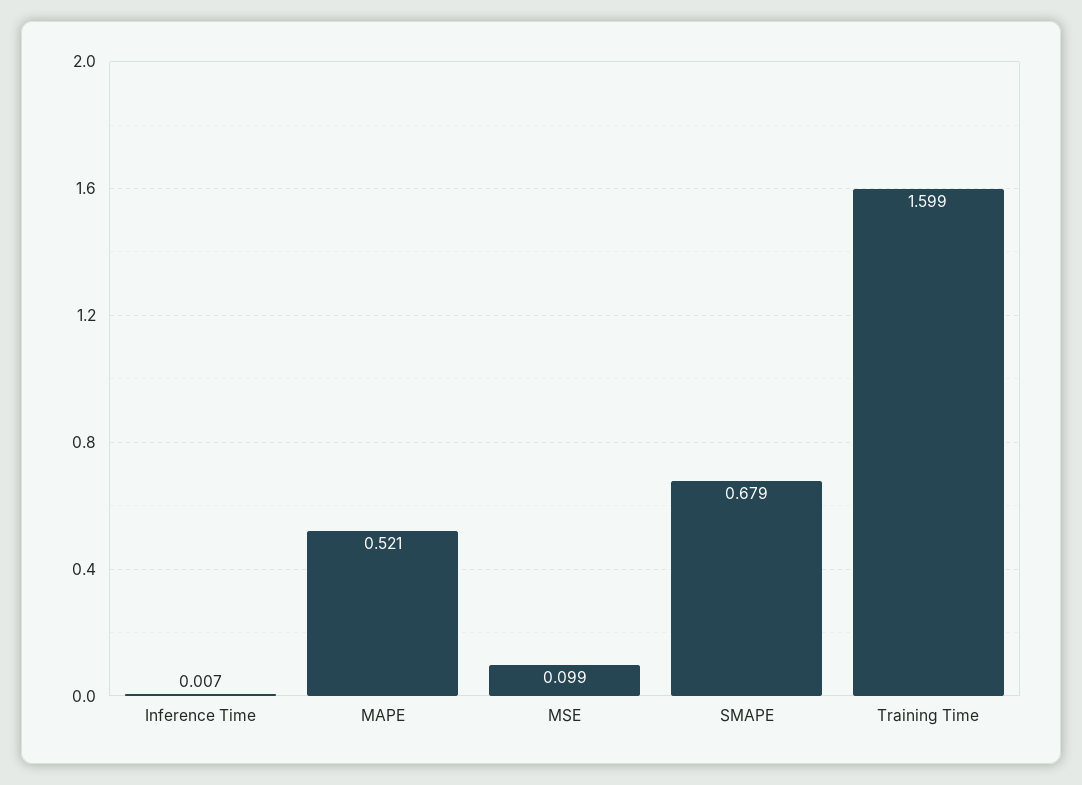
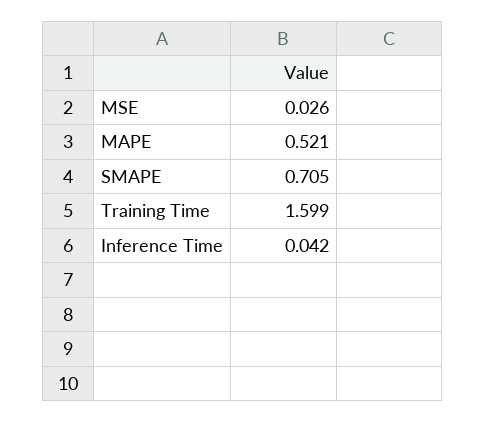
  {
-   "Inference Time": 0.007,
+   "Inference Time": 0.042,
    "MAPE": 0.521,
-   "MSE": 0.099,
+   "MSE": 0.026,
-   "SMAPE": 0.679,
+   "SMAPE": 0.705,
    "Training Time": 1.599
  }

